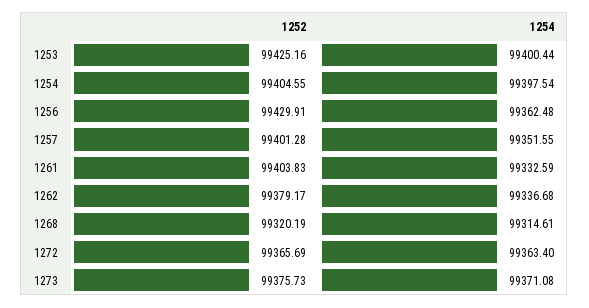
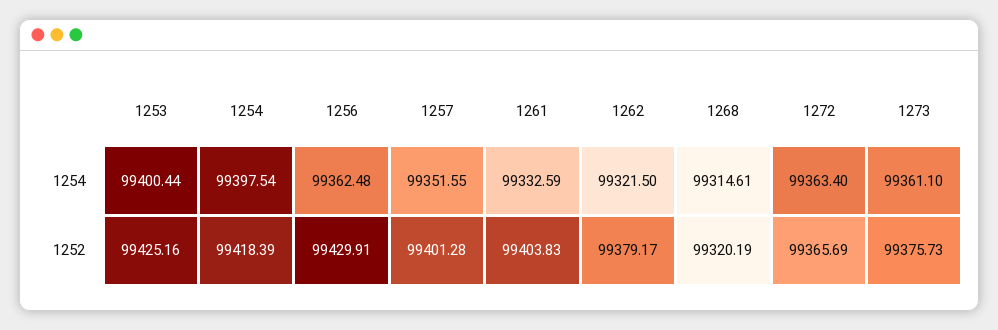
  {
    "1252": {
      "1253": 99425.16,
-     "1254": 99404.55,
+     "1254": 99418.39,
      "1256": 99429.91,
      "1257": 99401.28,
      "1261": 99403.83,
      "1262": 99379.17,
      "1268": 99320.19,
      "1272": 99365.69,
      "1273": 99375.73
    },
    "1254": {
      "1253": 99400.44,
      "1254": 99397.54,
      "1256": 99362.48,
      "1257": 99351.55,
      "1261": 99332.59,
-     "1262": 99336.68,
+     "1262": 99321.5,
      "1268": 99314.61,
      "1272": 99363.4,
-     "1273": 99371.08
+     "1273": 99361.1
    }
  }

